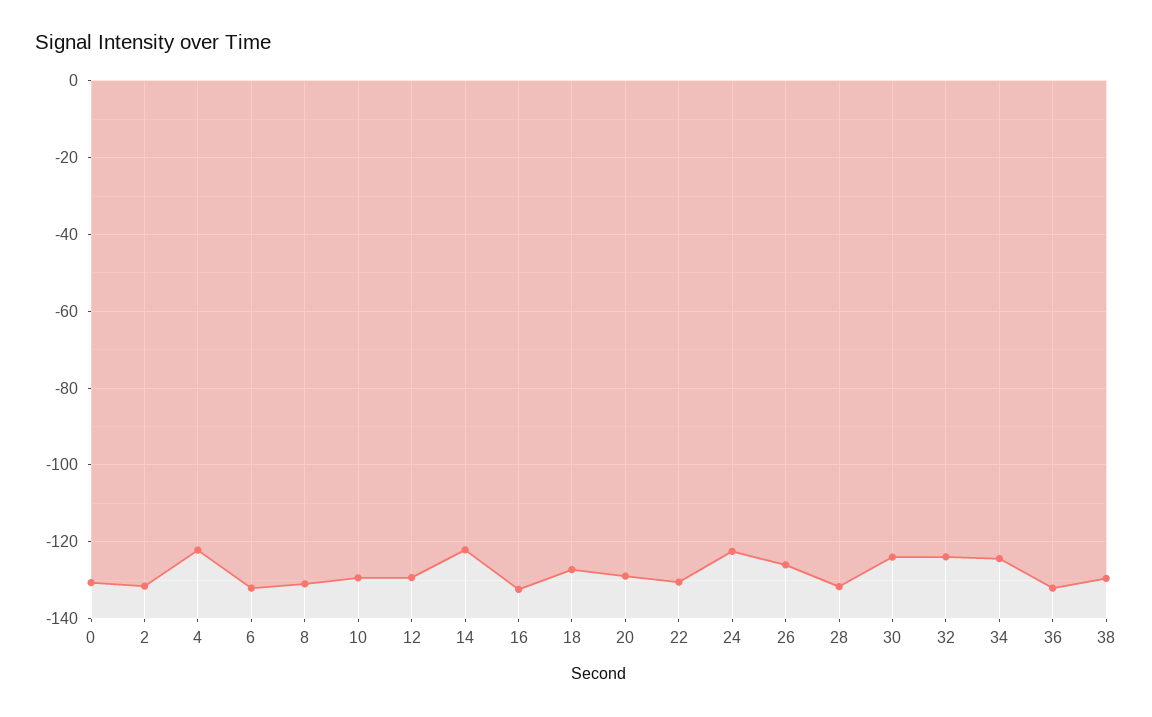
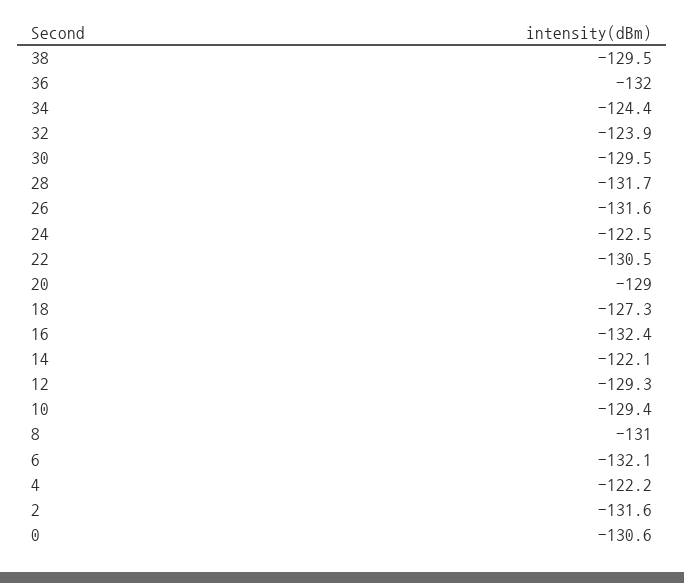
  {
    "0": -130.6,
    "2": -131.6,
    "4": -122.2,
    "6": -132.1,
    "8": -131,
    "10": -129.4,
    "12": -129.3,
    "14": -122.1,
    "16": -132.4,
    "18": -127.3,
    "20": -129,
    "22": -130.5,
    "24": -122.5,
-   "26": -126,
+   "26": -131.6,
    "28": -131.7,
-   "30": -124,
+   "30": -129.5,
    "32": -123.9,
    "34": -124.4,
    "36": -132,
    "38": -129.5
  }

